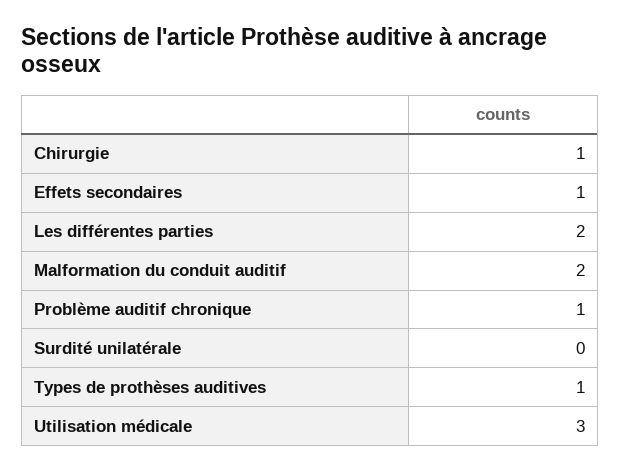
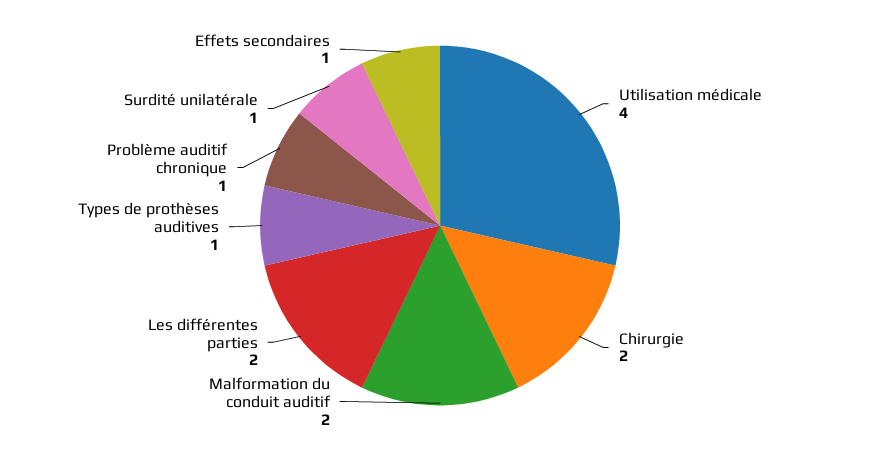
  {
-   "Chirurgie": 1,
+   "Chirurgie": 2,
    "Effets secondaires": 1,
    "Les différentes parties": 2,
    "Malformation du conduit auditif": 2,
    "Problème auditif chronique": 1,
-   "Surdité unilatérale": 0,
+   "Surdité unilatérale": 1,
    "Types de prothèses auditives": 1,
-   "Utilisation médicale": 3
+   "Utilisation médicale": 4
  }

